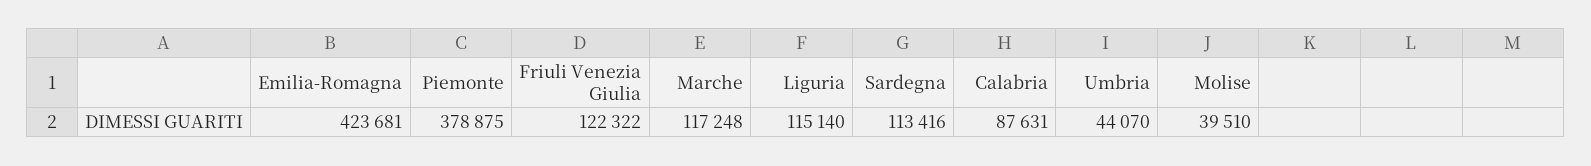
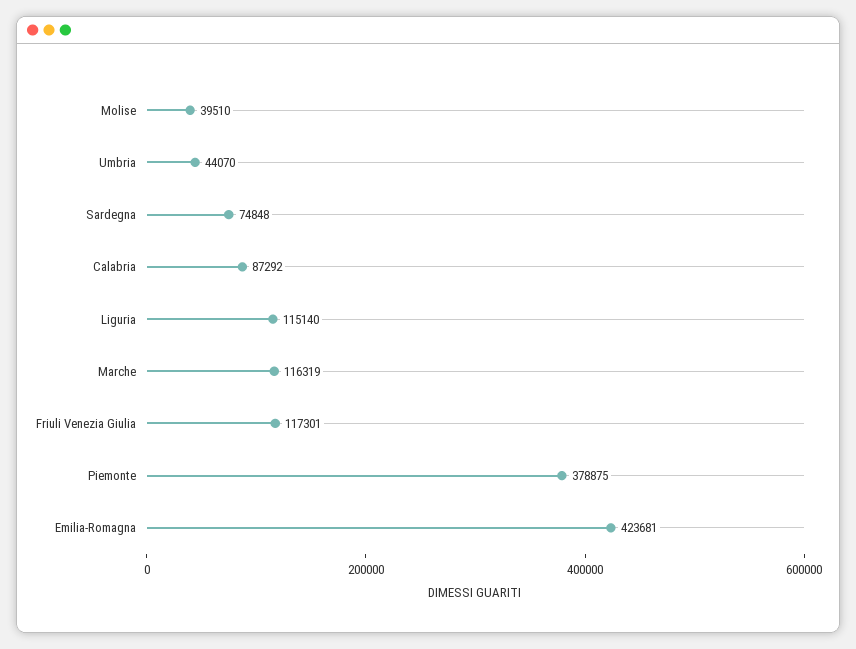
  {
    "Emilia-Romagna": 423681,
    "Piemonte": 378875,
-   "Friuli Venezia Giulia": 122322,
+   "Friuli Venezia Giulia": 117301,
-   "Marche": 117248,
+   "Marche": 116319,
    "Liguria": 115140,
-   "Sardegna": 113416,
+   "Sardegna": 74848,
-   "Calabria": 87631,
+   "Calabria": 87292,
    "Umbria": 44070,
    "Molise": 39510
  }

